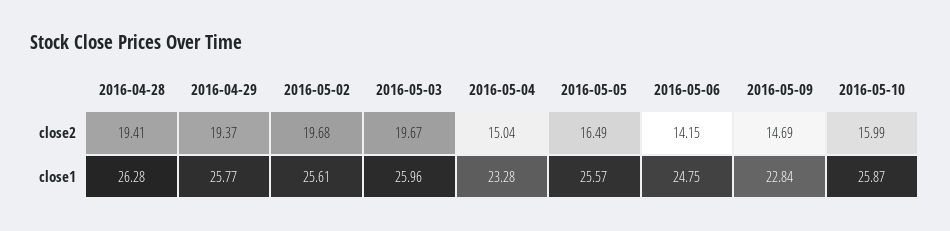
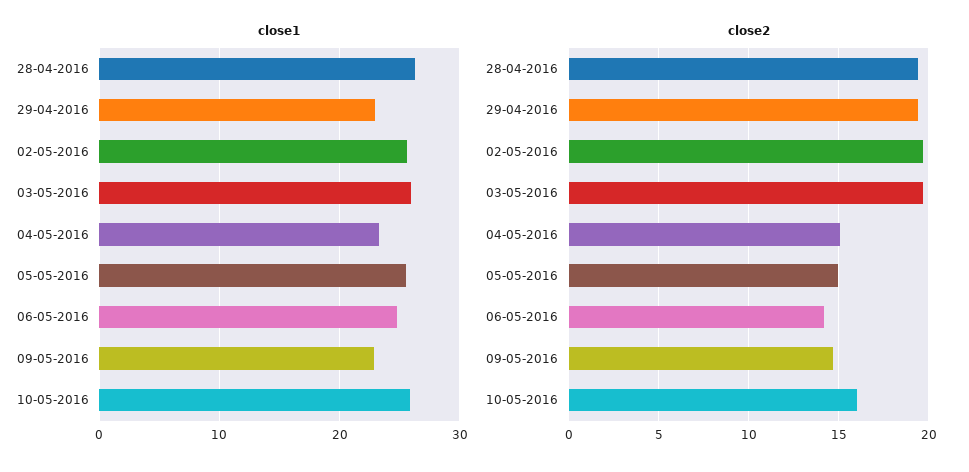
  {
    "close2": {
      "2016-04-28": 19.41,
      "2016-04-29": 19.37,
      "2016-05-02": 19.68,
      "2016-05-03": 19.67,
      "2016-05-04": 15.04,
-     "2016-05-05": 16.49,
+     "2016-05-05": 15,
      "2016-05-06": 14.15,
      "2016-05-09": 14.69,
      "2016-05-10": 15.99
    },
    "close1": {
      "2016-04-28": 26.28,
-     "2016-04-29": 25.77,
+     "2016-04-29": 23,
      "2016-05-02": 25.61,
      "2016-05-03": 25.96,
      "2016-05-04": 23.28,
      "2016-05-05": 25.57,
      "2016-05-06": 24.75,
      "2016-05-09": 22.84,
      "2016-05-10": 25.87
    }
  }

